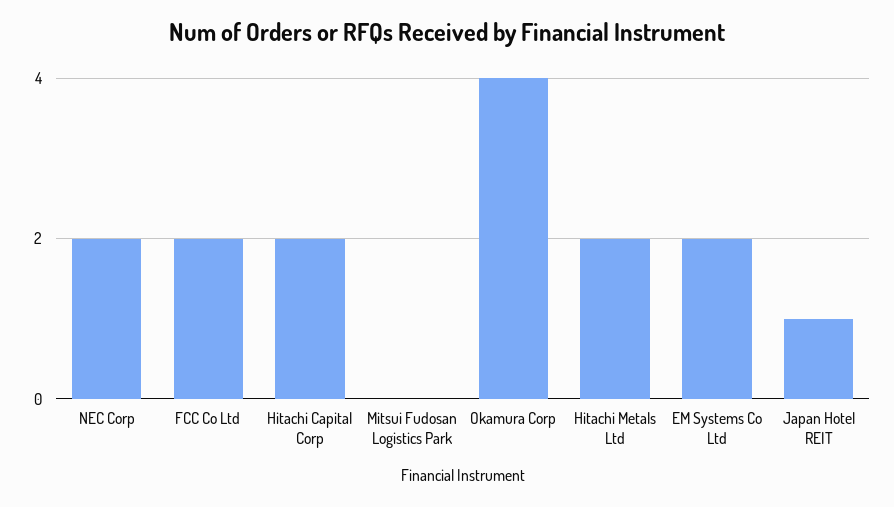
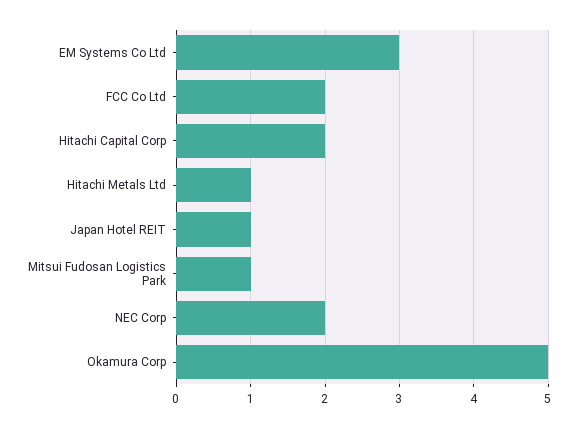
  {
    "NEC Corp": 2,
    "FCC Co Ltd": 2,
    "Hitachi Capital Corp": 2,
-   "Mitsui Fudosan Logistics Park": 0,
+   "Mitsui Fudosan Logistics Park": 1,
-   "Okamura Corp": 4,
+   "Okamura Corp": 5,
-   "Hitachi Metals Ltd": 2,
+   "Hitachi Metals Ltd": 1,
-   "EM Systems Co Ltd": 2,
+   "EM Systems Co Ltd": 3,
    "Japan Hotel REIT": 1
  }

